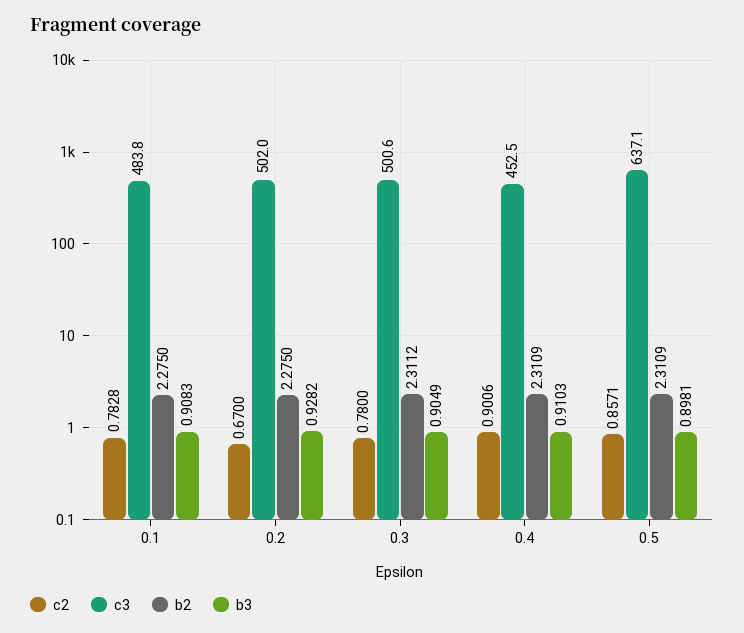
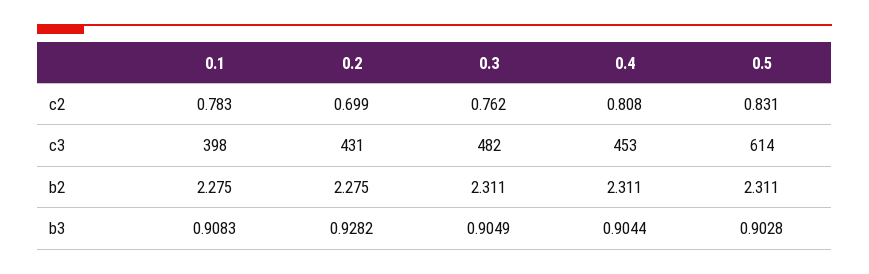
  {
    "c2": {
      "0.1": 0.7828,
-     "0.2": 0.67,
+     "0.2": 0.699,
-     "0.3": 0.78,
+     "0.3": 0.762,
-     "0.4": 0.9006,
+     "0.4": 0.808,
-     "0.5": 0.8571
+     "0.5": 0.831
    },
    "c3": {
-     "0.1": 483.8,
+     "0.1": 398,
-     "0.2": 502,
+     "0.2": 431,
-     "0.3": 500.6,
+     "0.3": 482,
      "0.4": 452.5,
-     "0.5": 637.1
+     "0.5": 614
    },
    "b2": {
      "0.1": 2.275,
      "0.2": 2.275,
      "0.3": 2.3112,
      "0.4": 2.3109,
      "0.5": 2.3109
    },
    "b3": {
      "0.1": 0.9083,
      "0.2": 0.9282,
      "0.3": 0.9049,
-     "0.4": 0.9103,
+     "0.4": 0.9044,
-     "0.5": 0.8981
+     "0.5": 0.9028
    }
  }

